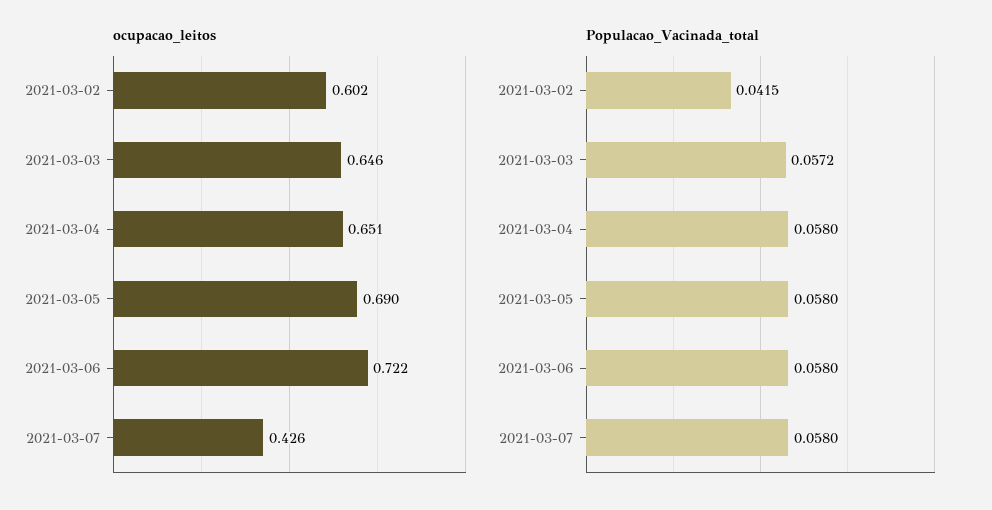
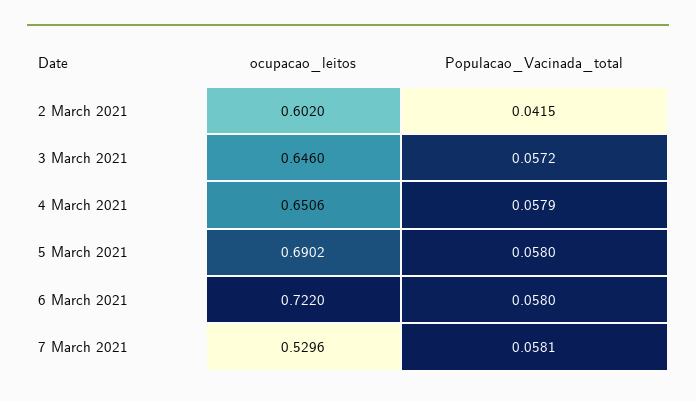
  {
    "ocupacao_leitos": {
      "2021-03-02": 0.602,
      "2021-03-03": 0.646,
      "2021-03-04": 0.6506,
      "2021-03-05": 0.6902,
      "2021-03-06": 0.722,
-     "2021-03-07": 0.426
+     "2021-03-07": 0.5296
    },
    "Populacao_Vacinada_total": {
      "2021-03-02": 0.0415,
      "2021-03-03": 0.0572,
-     "2021-03-04": 0.058,
+     "2021-03-04": 0.0579,
      "2021-03-05": 0.058,
      "2021-03-06": 0.058,
-     "2021-03-07": 0.058
+     "2021-03-07": 0.0581
    }
  }

